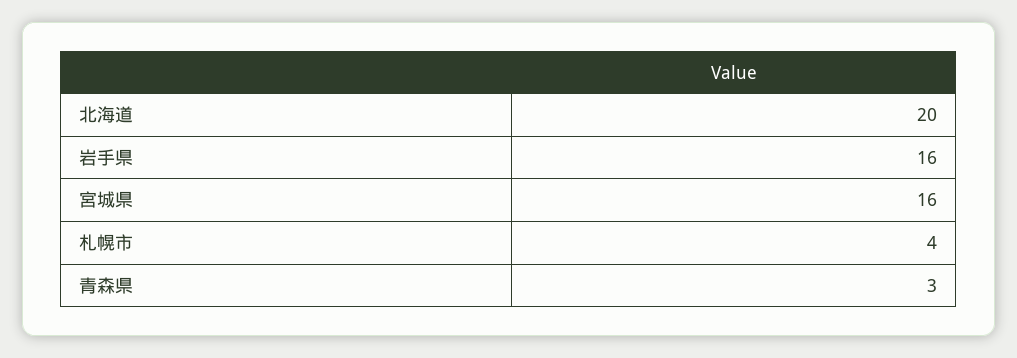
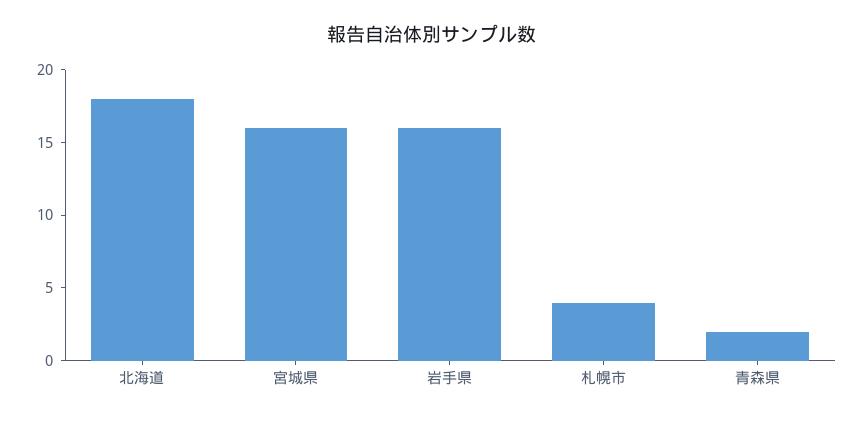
  {
-   "北海道": 20,
+   "北海道": 18,
    "岩手県": 16,
    "宮城県": 16,
    "札幌市": 4,
-   "青森県": 3
+   "青森県": 2
  }

